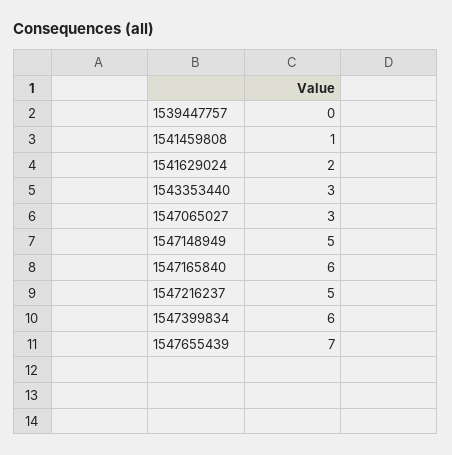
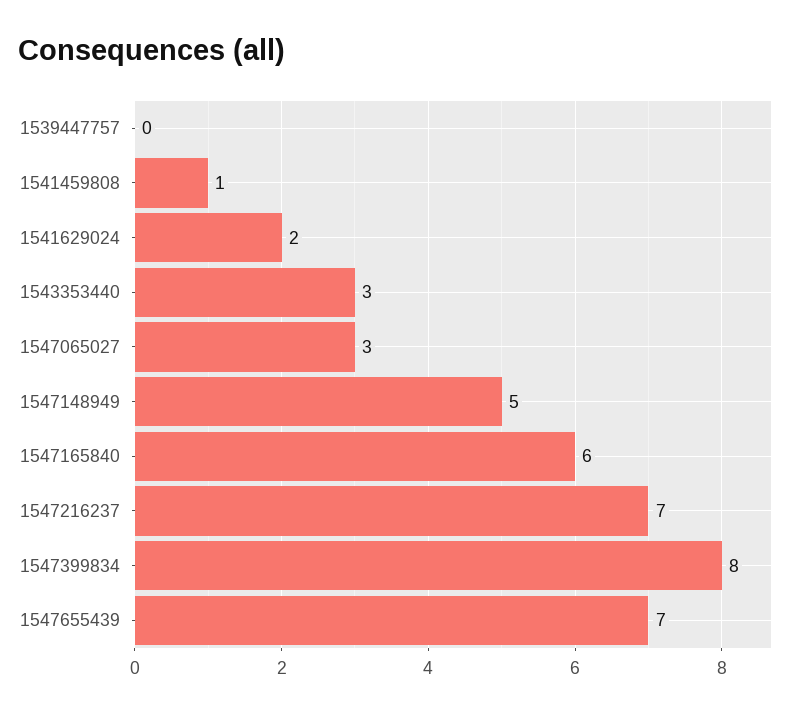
  {
    "1539447757": 0,
    "1541459808": 1,
    "1541629024": 2,
    "1543353440": 3,
    "1547065027": 3,
    "1547148949": 5,
    "1547165840": 6,
-   "1547216237": 5,
+   "1547216237": 7,
-   "1547399834": 6,
+   "1547399834": 8,
    "1547655439": 7
  }

